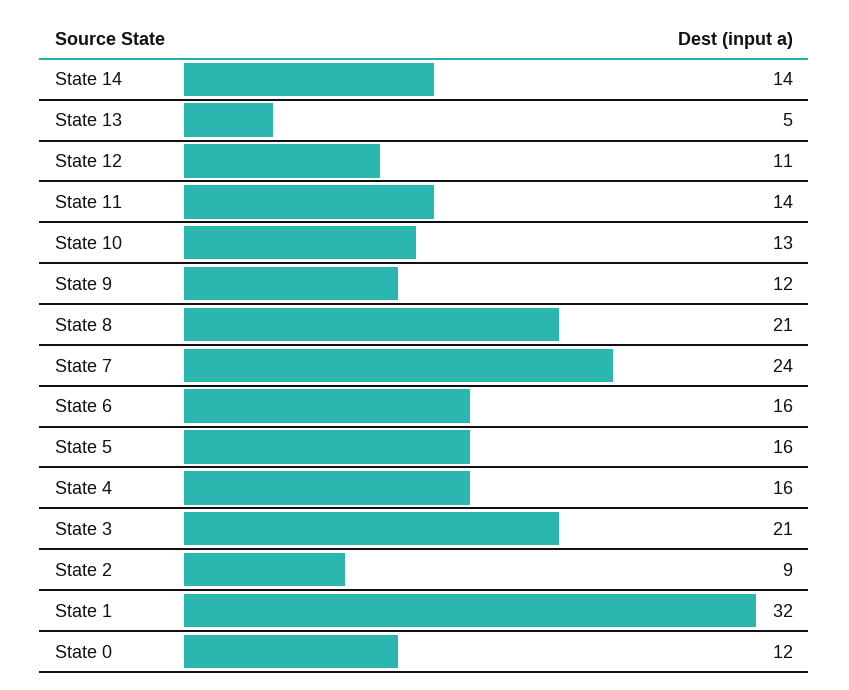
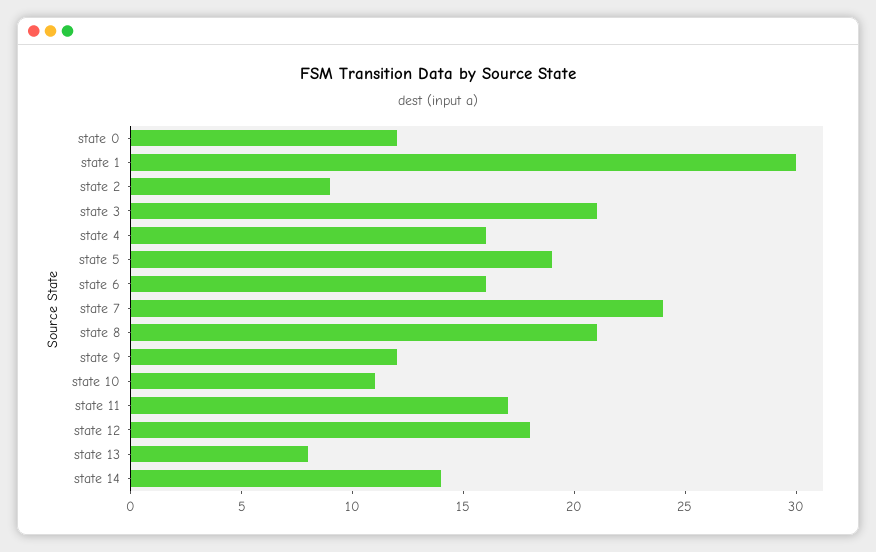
  {
    "State 14": 14,
-   "State 13": 5,
+   "State 13": 8,
-   "State 12": 11,
+   "State 12": 18,
-   "State 11": 14,
+   "State 11": 17,
-   "State 10": 13,
+   "State 10": 11,
    "State 9": 12,
    "State 8": 21,
    "State 7": 24,
    "State 6": 16,
-   "State 5": 16,
+   "State 5": 19,
    "State 4": 16,
    "State 3": 21,
    "State 2": 9,
-   "State 1": 32,
+   "State 1": 30,
    "State 0": 12
  }

